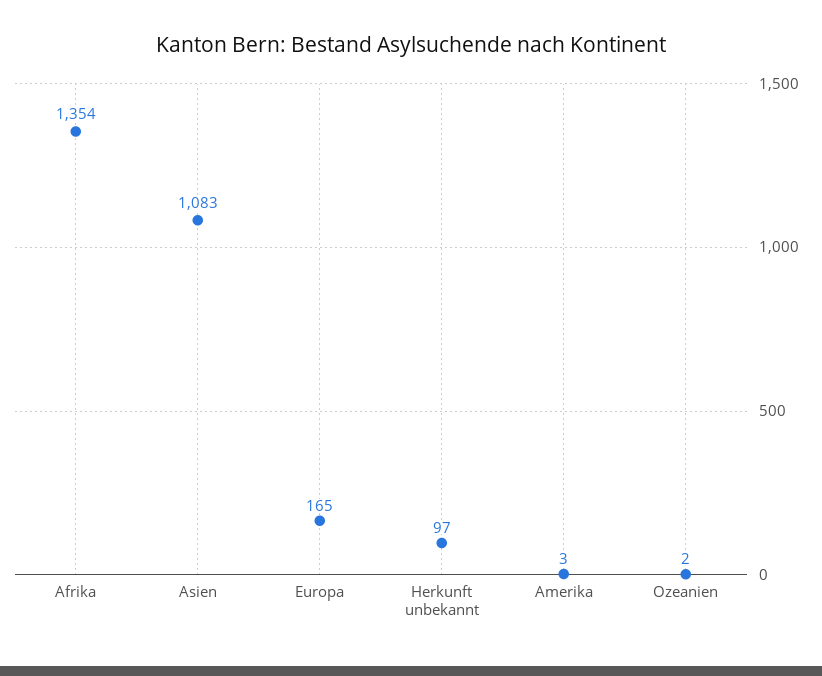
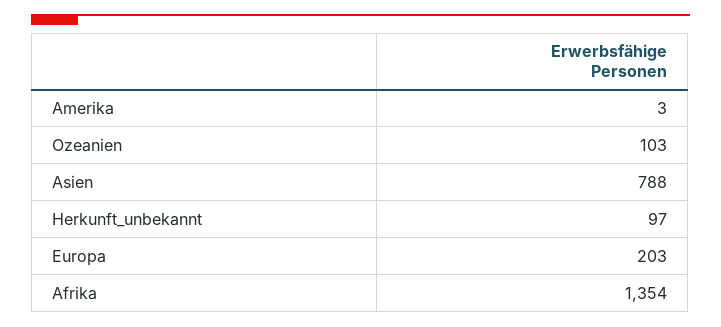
  {
    "Afrika": 1354,
-   "Asien": 1083,
+   "Asien": 788,
-   "Europa": 165,
+   "Europa": 203,
    "Herkunft unbekannt": 97,
    "Amerika": 3,
-   "Ozeanien": 2
+   "Ozeanien": 103
  }

